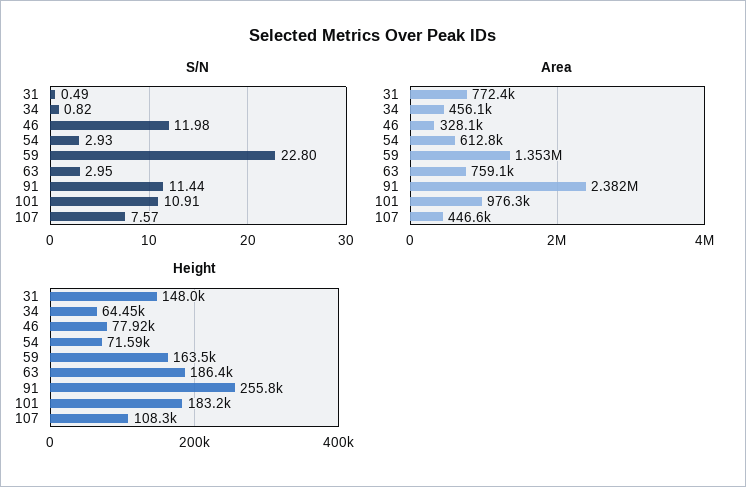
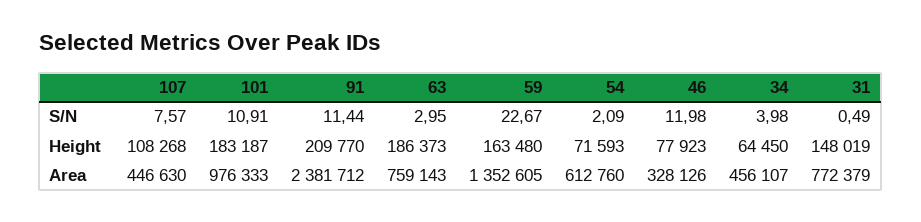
  {
    "S/N": {
      "31": 0.49,
-     "34": 0.82,
+     "34": 3.98,
      "46": 11.98,
-     "54": 2.93,
+     "54": 2.09,
-     "59": 22.8,
+     "59": 22.67,
      "63": 2.95,
      "91": 11.44,
      "101": 10.91,
      "107": 7.57
    },
    "Area": {
      "31": 772379,
      "34": 456107,
      "46": 328126,
      "54": 612760,
      "59": 1352605,
      "63": 759143,
      "91": 2381712,
      "101": 976333,
      "107": 446630
    },
    "Height": {
      "31": 148019,
      "34": 64450,
      "46": 77923,
      "54": 71593,
      "59": 163480,
      "63": 186373,
-     "91": 255800,
+     "91": 209770,
      "101": 183187,
      "107": 108268
    }
  }

